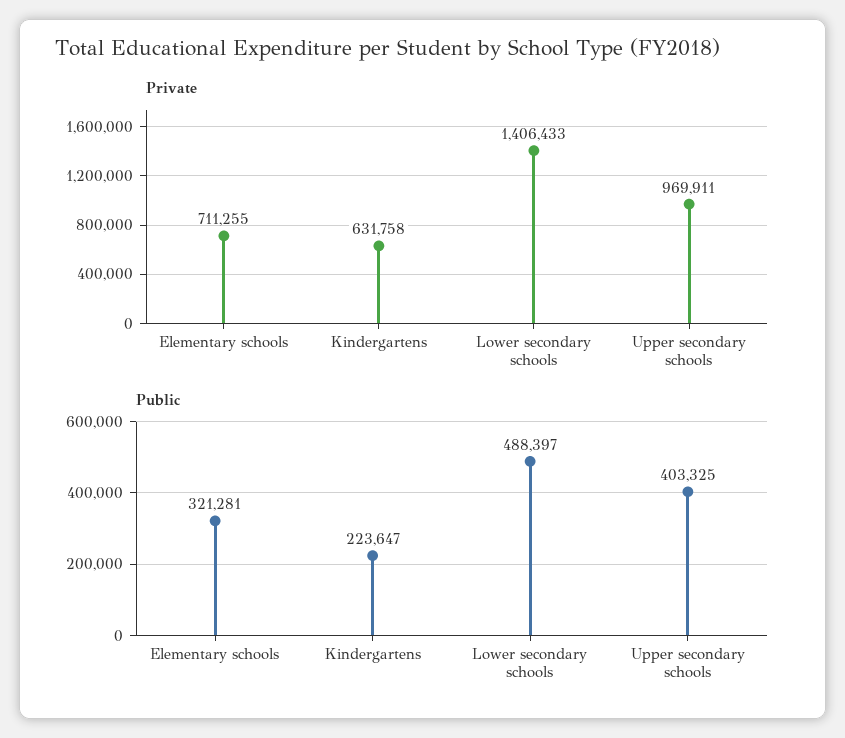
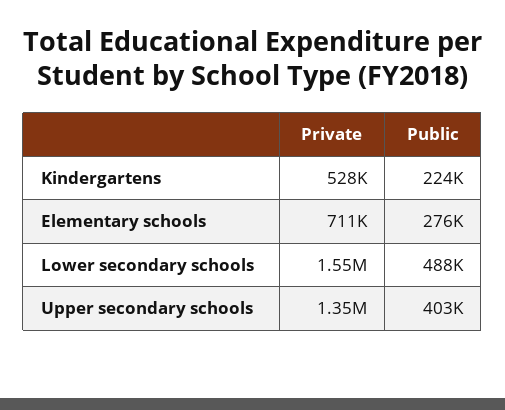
  {
    "Private": {
      "Elementary schools": 711255,
-     "Kindergartens": 631758,
+     "Kindergartens": 528000,
-     "Lower secondary schools": 1406433,
+     "Lower secondary schools": 1550000,
-     "Upper secondary schools": 969911
+     "Upper secondary schools": 1350000
    },
    "Public": {
-     "Elementary schools": 321281,
+     "Elementary schools": 276000,
      "Kindergartens": 223647,
      "Lower secondary schools": 488397,
      "Upper secondary schools": 403325
    }
  }

